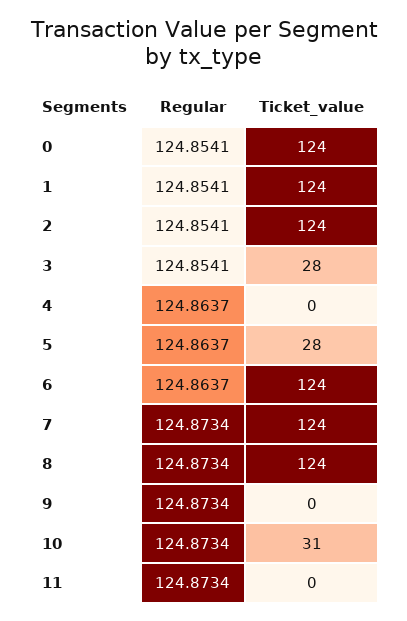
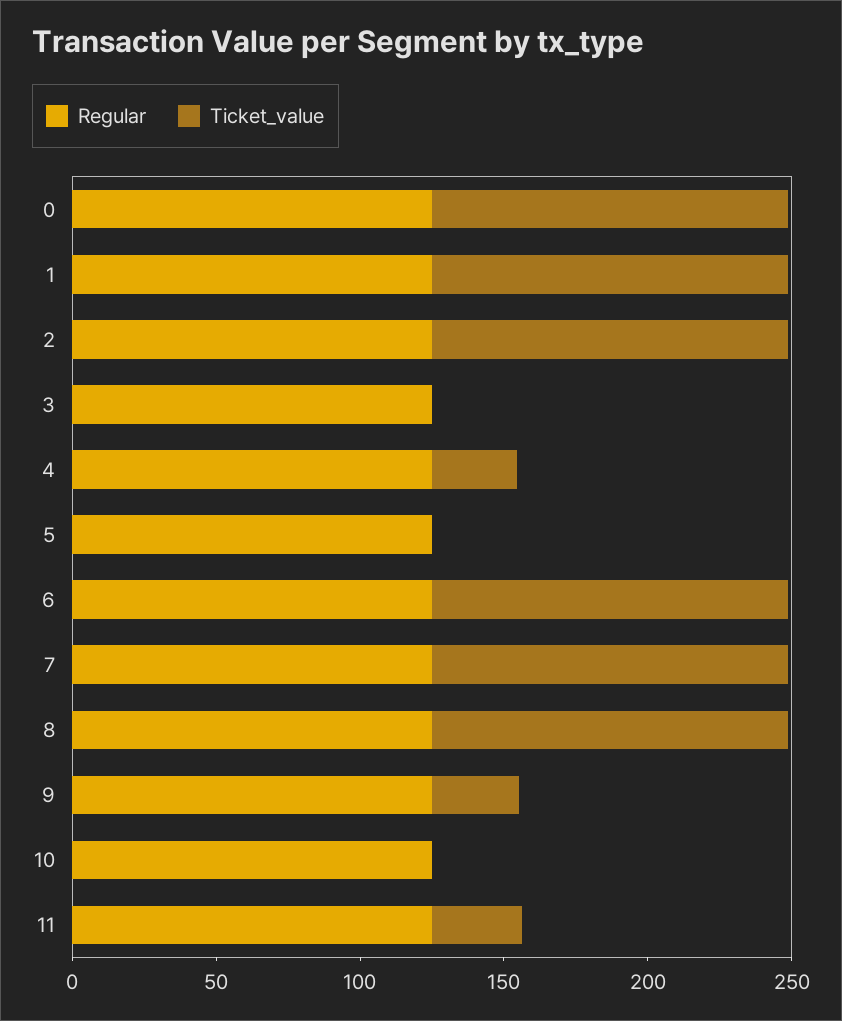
  {
    "Regular": {
      "0": 124.8541,
      "1": 124.8541,
      "2": 124.8541,
      "3": 124.8541,
      "4": 124.8637,
      "5": 124.8637,
      "6": 124.8637,
      "7": 124.8734,
      "8": 124.8734,
      "9": 124.8734,
      "10": 124.8734,
      "11": 124.8734
    },
    "Ticket_value": {
      "0": 124,
      "1": 124,
      "2": 124,
-     "3": 28,
+     "3": 0,
-     "4": 0,
+     "4": 30,
-     "5": 28,
+     "5": 0,
      "6": 124,
      "7": 124,
      "8": 124,
-     "9": 0,
+     "9": 30,
-     "10": 31,
+     "10": 0,
-     "11": 0
+     "11": 30
    }
  }

